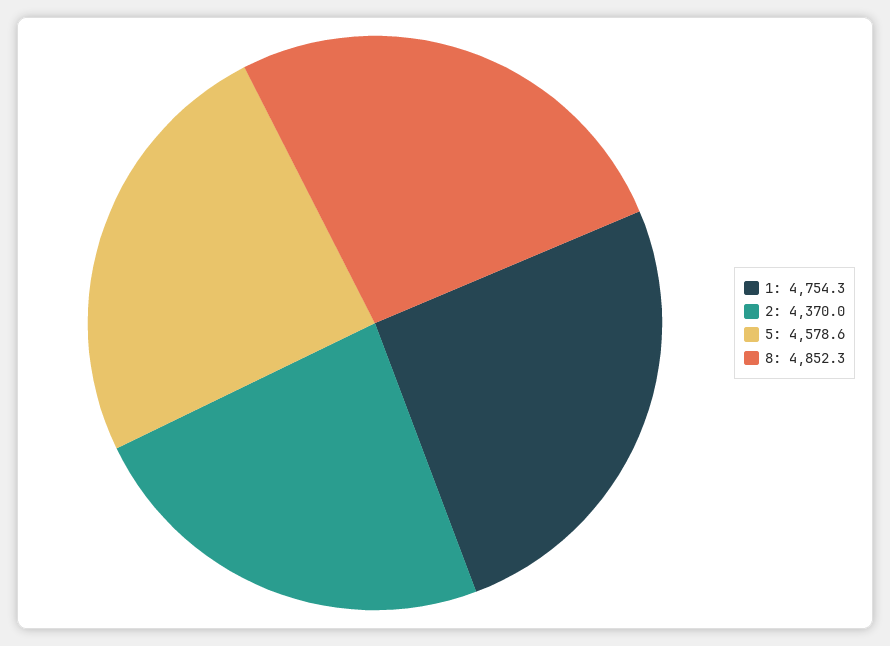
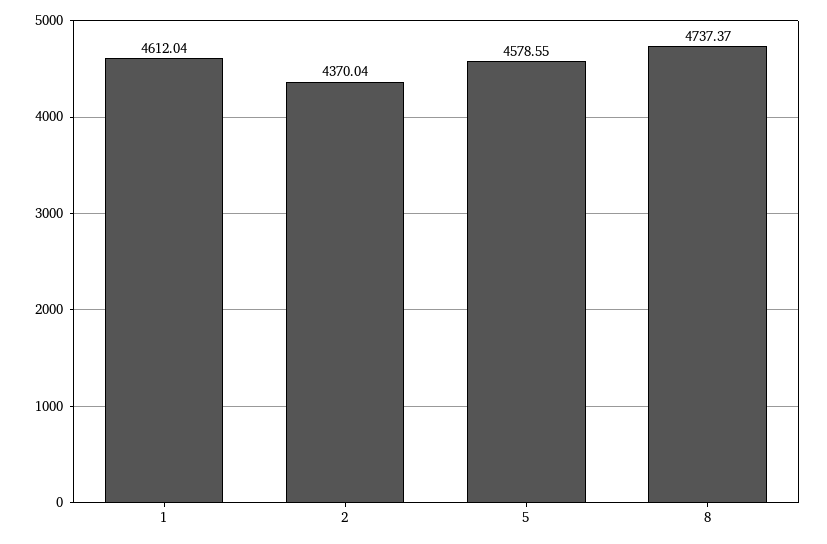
  {
-   "1": 4754.3,
+   "1": 4612.04,
    "2": 4370.04,
    "5": 4578.55,
-   "8": 4852.3
+   "8": 4737.37
  }

